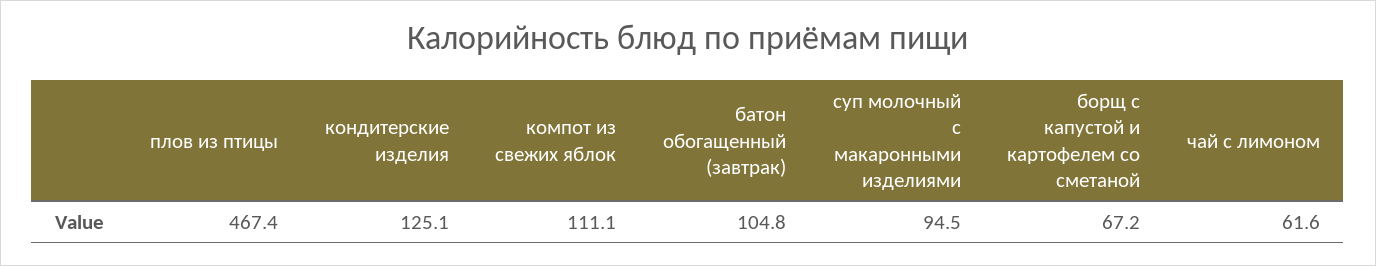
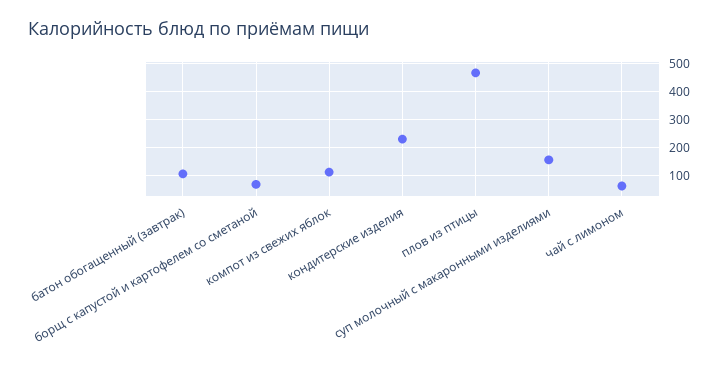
  {
    "плов из птицы": 467.4,
-   "кондитерские изделия": 125.1,
+   "кондитерские изделия": 225,
    "компот из свежих яблок": 111.1,
    "батон обогащенный (завтрак)": 104.8,
-   "суп молочный с макаронными изделиями": 94.5,
+   "суп молочный с макаронными изделиями": 150,
    "борщ с капустой и картофелем со сметаной": 67.2,
    "чай с лимоном": 61.6
  }

